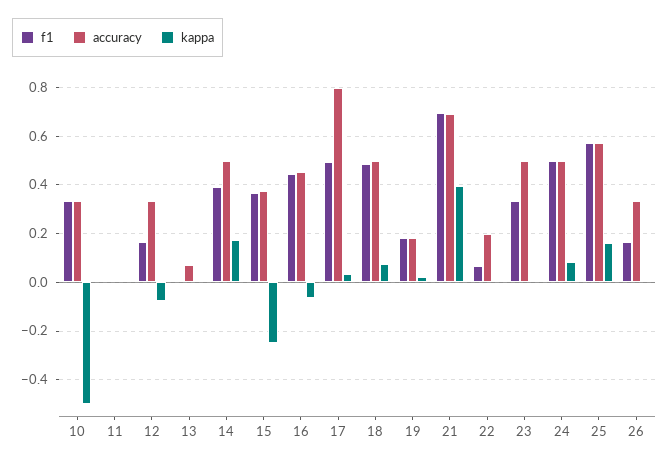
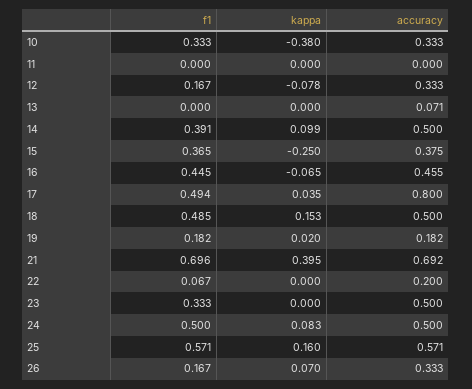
  {
    "f1": {
      "10": 0.333,
      "11": 0,
      "12": 0.167,
      "13": 0,
      "14": 0.391,
      "15": 0.365,
      "16": 0.445,
      "17": 0.494,
      "18": 0.485,
      "19": 0.182,
      "21": 0.696,
      "22": 0.067,
      "23": 0.333,
      "24": 0.5,
      "25": 0.571,
      "26": 0.167
    },
    "accuracy": {
      "10": 0.333,
      "11": 0,
      "12": 0.333,
      "13": 0.071,
      "14": 0.5,
      "15": 0.375,
      "16": 0.455,
      "17": 0.8,
      "18": 0.5,
      "19": 0.182,
      "21": 0.692,
      "22": 0.2,
      "23": 0.5,
      "24": 0.5,
      "25": 0.571,
      "26": 0.333
    },
    "kappa": {
-     "10": -0.5,
+     "10": -0.38,
      "11": 0,
      "12": -0.078,
      "13": 0,
-     "14": 0.175,
+     "14": 0.099,
      "15": -0.25,
      "16": -0.065,
      "17": 0.035,
-     "18": 0.075,
+     "18": 0.153,
      "19": 0.02,
      "21": 0.395,
      "22": 0,
      "23": 0,
      "24": 0.083,
      "25": 0.16,
-     "26": 0
+     "26": 0.07
    }
  }

